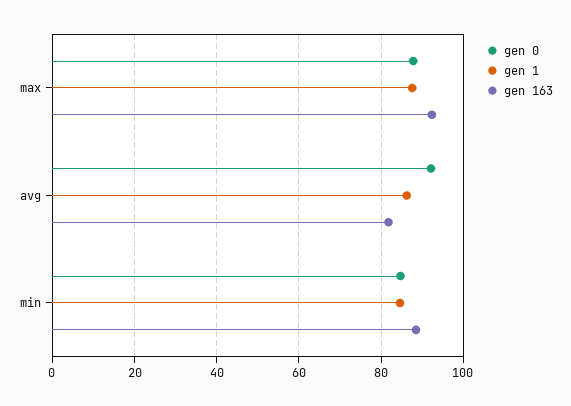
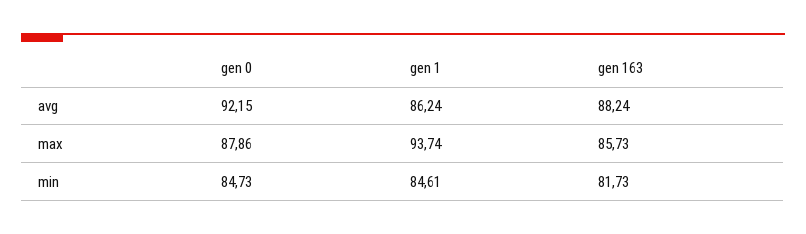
  {
    "gen 0": {
      "max": 87.86,
      "avg": 92.15,
      "min": 84.73
    },
    "gen 1": {
-     "max": 88,
+     "max": 93.74,
      "avg": 86.24,
      "min": 84.61
    },
    "gen 163": {
-     "max": 92,
+     "max": 85.73,
-     "avg": 82,
+     "avg": 88.24,
-     "min": 88
+     "min": 81.73
    }
  }

